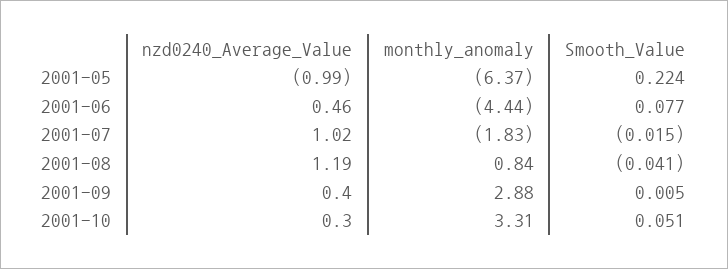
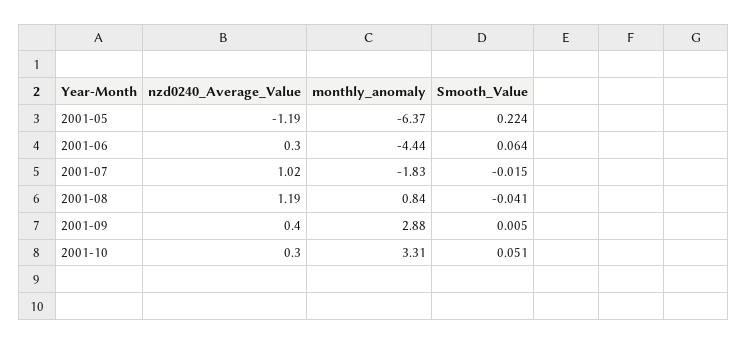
  {
    "nzd0240_Average_Value": {
-     "2001-05": -0.99,
+     "2001-05": -1.19,
-     "2001-06": 0.46,
+     "2001-06": 0.3,
      "2001-07": 1.02,
      "2001-08": 1.19,
      "2001-09": 0.4,
      "2001-10": 0.3
    },
    "monthly_anomaly": {
      "2001-05": -6.37,
      "2001-06": -4.44,
      "2001-07": -1.83,
      "2001-08": 0.84,
      "2001-09": 2.88,
      "2001-10": 3.31
    },
    "Smooth_Value": {
      "2001-05": 0.224,
-     "2001-06": 0.077,
+     "2001-06": 0.064,
      "2001-07": -0.015,
      "2001-08": -0.041,
      "2001-09": 0.005,
      "2001-10": 0.051
    }
  }

